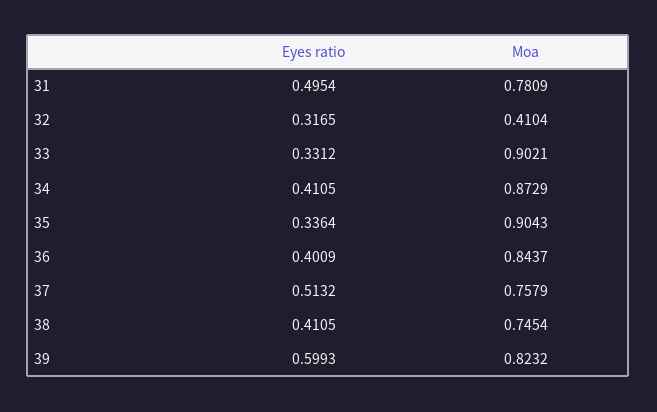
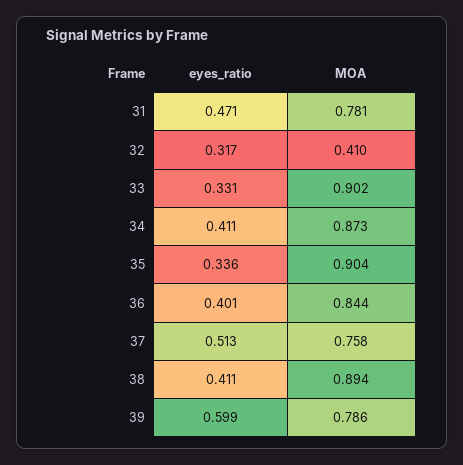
  {
    "Eyes ratio": {
-     "31": 0.4954,
+     "31": 0.471,
      "32": 0.3165,
      "33": 0.3312,
      "34": 0.4105,
      "35": 0.3364,
      "36": 0.4009,
      "37": 0.5132,
      "38": 0.4105,
      "39": 0.5993
    },
    "Moa": {
      "31": 0.7809,
      "32": 0.4104,
      "33": 0.9021,
      "34": 0.8729,
      "35": 0.9043,
      "36": 0.8437,
      "37": 0.7579,
-     "38": 0.7454,
+     "38": 0.894,
-     "39": 0.8232
+     "39": 0.786
    }
  }

